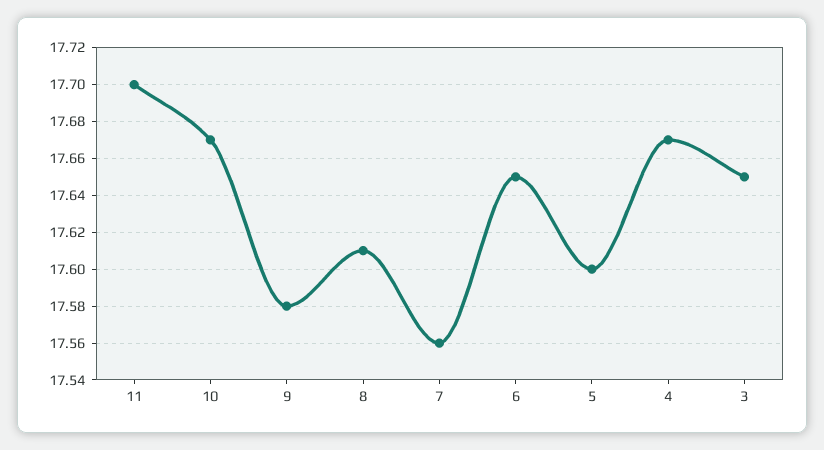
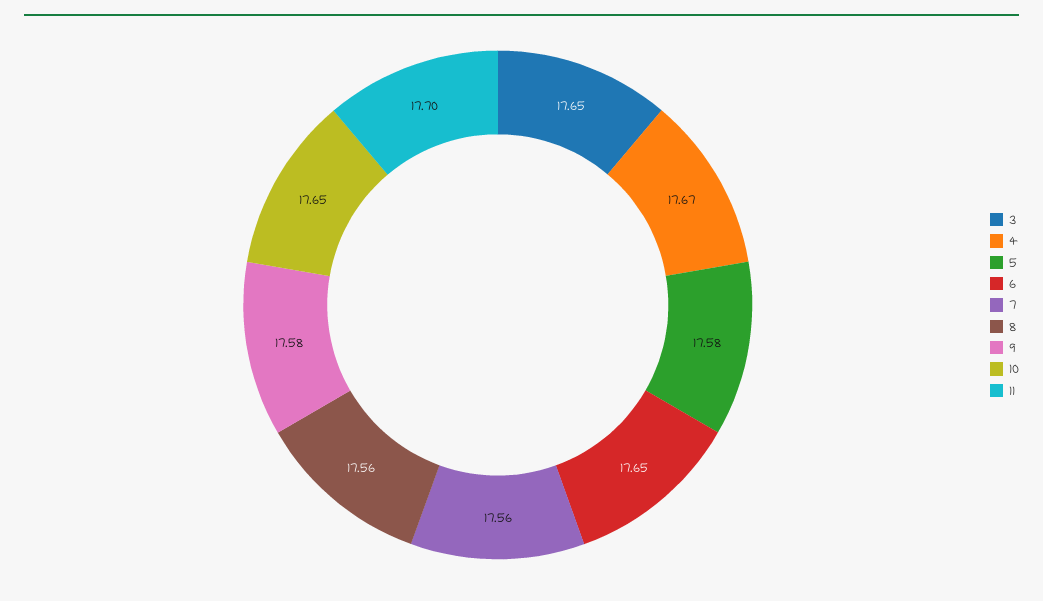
  {
    "11": 17.7,
-   "10": 17.67,
+   "10": 17.65,
    "9": 17.58,
-   "8": 17.61,
+   "8": 17.56,
    "7": 17.56,
    "6": 17.65,
-   "5": 17.6,
+   "5": 17.58,
    "4": 17.67,
    "3": 17.65
  }

